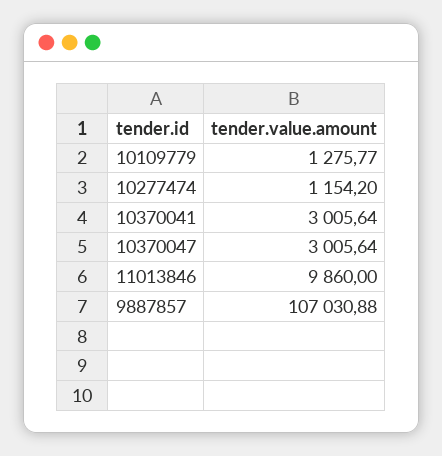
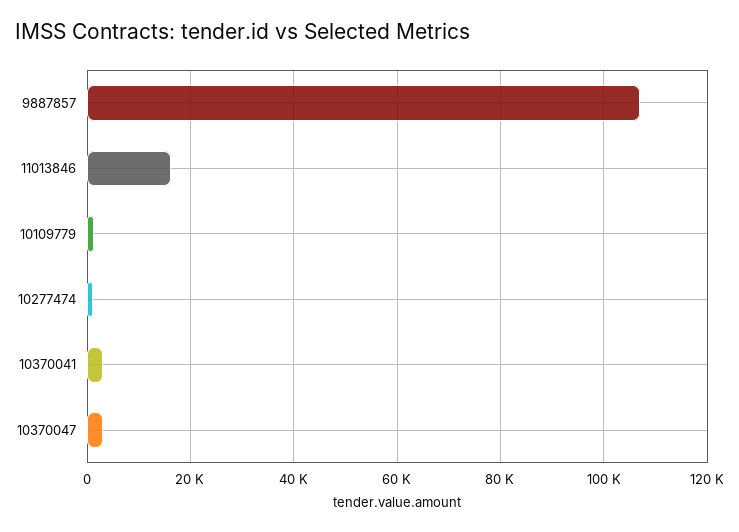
  {
    "10109779": 1275.77,
    "10277474": 1154.2,
    "10370041": 3005.64,
    "10370047": 3005.64,
-   "11013846": 9860,
+   "11013846": 16000,
    "9887857": 107030.88
  }

